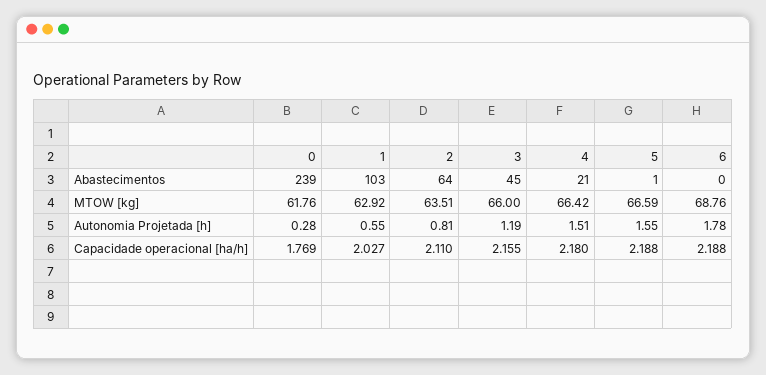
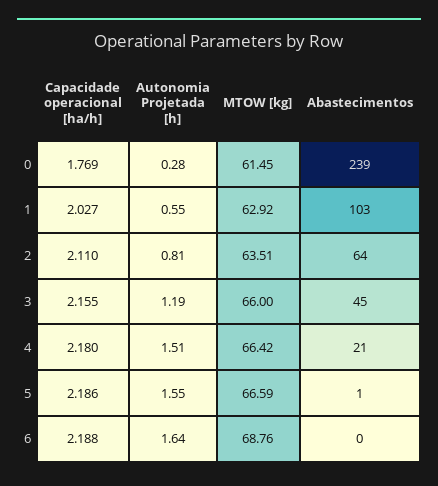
  {
    "0": {
      "Abastecimentos": 239,
-     "MTOW [kg]": 61.76,
+     "MTOW [kg]": 61.45,
      "Autonomia Projetada [h]": 0.28,
      "Capacidade operacional [ha/h]": 1.769
    },
    "1": {
      "Abastecimentos": 103,
      "MTOW [kg]": 62.92,
      "Autonomia Projetada [h]": 0.55,
      "Capacidade operacional [ha/h]": 2.027
    },
    "2": {
      "Abastecimentos": 64,
      "MTOW [kg]": 63.51,
      "Autonomia Projetada [h]": 0.81,
      "Capacidade operacional [ha/h]": 2.11
    },
    "3": {
      "Abastecimentos": 45,
      "MTOW [kg]": 66,
      "Autonomia Projetada [h]": 1.19,
      "Capacidade operacional [ha/h]": 2.155
    },
    "4": {
      "Abastecimentos": 21,
      "MTOW [kg]": 66.42,
      "Autonomia Projetada [h]": 1.51,
      "Capacidade operacional [ha/h]": 2.18
    },
    "5": {
      "Abastecimentos": 1,
      "MTOW [kg]": 66.59,
      "Autonomia Projetada [h]": 1.55,
-     "Capacidade operacional [ha/h]": 2.188
+     "Capacidade operacional [ha/h]": 2.186
    },
    "6": {
      "Abastecimentos": 0,
      "MTOW [kg]": 68.76,
-     "Autonomia Projetada [h]": 1.78,
+     "Autonomia Projetada [h]": 1.64,
      "Capacidade operacional [ha/h]": 2.188
    }
  }

